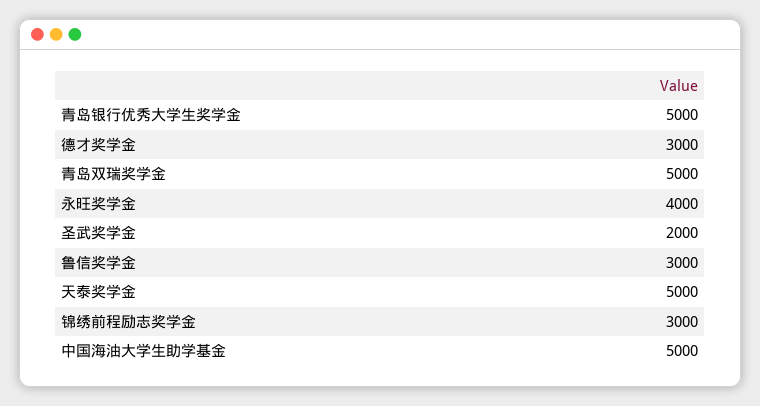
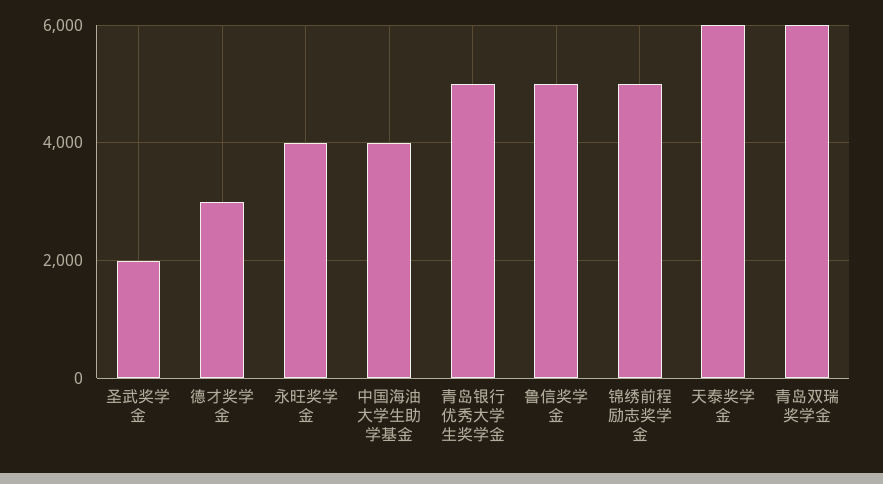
  {
    "青岛银行优秀大学生奖学金": 5000,
    "德才奖学金": 3000,
-   "青岛双瑞奖学金": 5000,
+   "青岛双瑞奖学金": 6000,
    "永旺奖学金": 4000,
    "圣武奖学金": 2000,
-   "鲁信奖学金": 3000,
+   "鲁信奖学金": 5000,
-   "天泰奖学金": 5000,
+   "天泰奖学金": 6000,
-   "锦绣前程励志奖学金": 3000,
+   "锦绣前程励志奖学金": 5000,
-   "中国海油大学生助学基金": 5000
+   "中国海油大学生助学基金": 4000
  }

